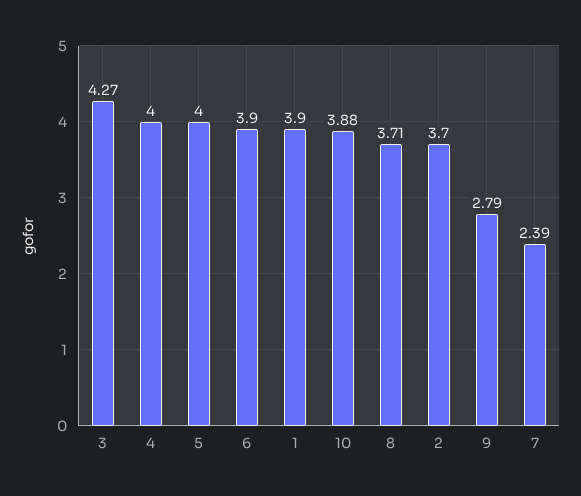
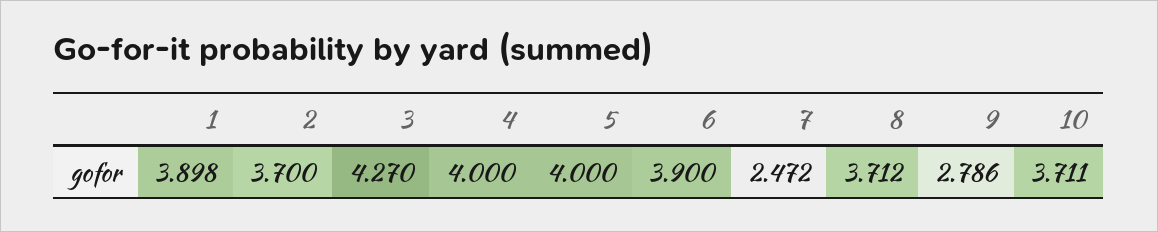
  {
    "3": 4.27,
    "4": 4,
    "5": 4,
    "6": 3.9,
    "1": 3.898,
-   "10": 3.88,
+   "10": 3.711,
    "8": 3.712,
    "2": 3.7,
    "9": 2.786,
-   "7": 2.39
+   "7": 2.472
  }

